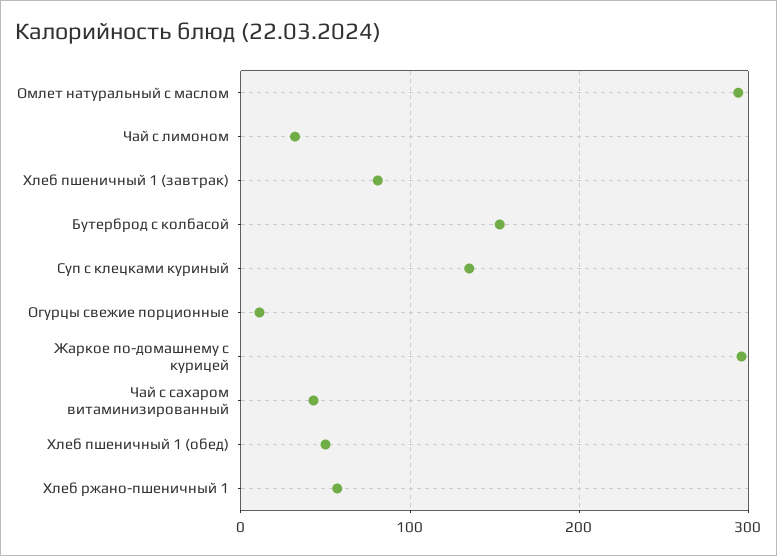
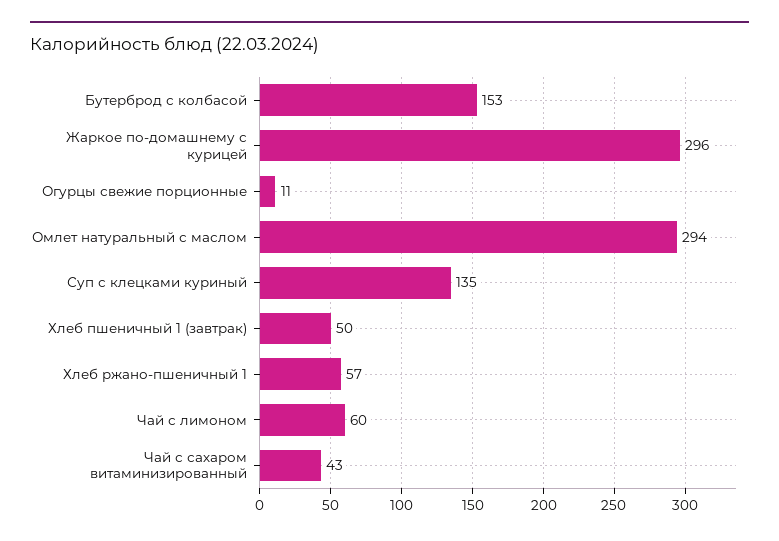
  {
    "Омлет натуральный с маслом": 294,
-   "Чай с лимоном": 30,
+   "Чай с лимоном": 60,
-   "Хлеб пшеничный 1 (завтрак)": 80,
+   "Хлеб пшеничный 1 (завтрак)": 50,
    "Бутерброд с колбасой": 153,
    "Суп с клецками куриный": 135,
    "Огурцы свежие порционные": 11,
    "Жаркое по-домашнему с курицей": 296,
    "Чай с сахаром витаминизированный": 43,
-   "Хлеб пшеничный 1 (обед)": 50,
    "Хлеб ржано-пшеничный 1": 57
  }

